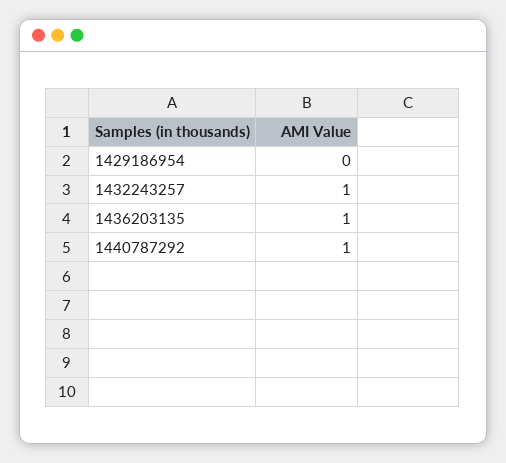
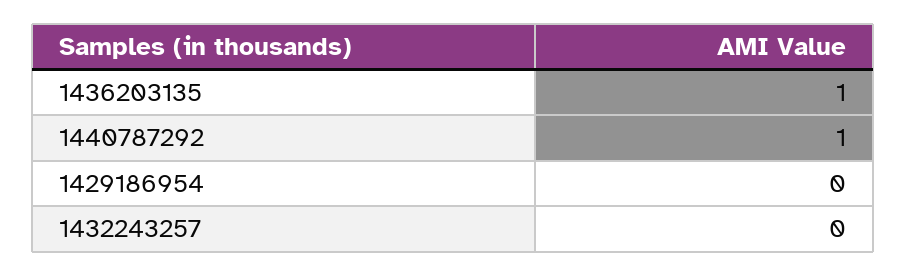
  {
    "1429186954": 0,
-   "1432243257": 1,
+   "1432243257": 0,
    "1436203135": 1,
    "1440787292": 1
  }

